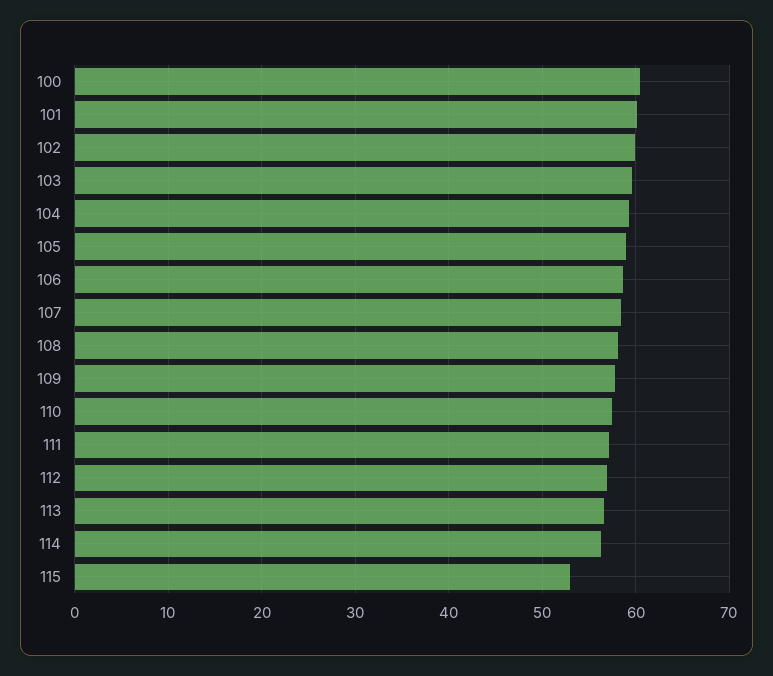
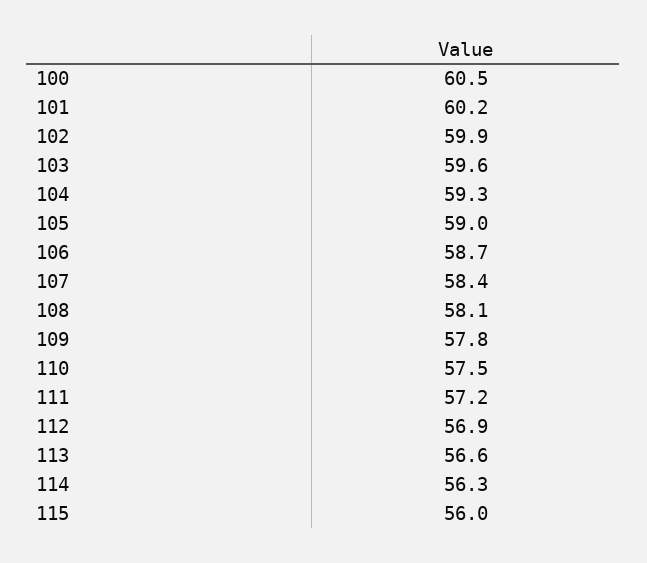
  {
    "100": 60.5,
    "101": 60.2,
    "102": 59.9,
    "103": 59.6,
    "104": 59.3,
    "105": 59,
    "106": 58.7,
    "107": 58.4,
    "108": 58.1,
    "109": 57.8,
    "110": 57.5,
    "111": 57.2,
    "112": 56.9,
    "113": 56.6,
    "114": 56.3,
-   "115": 53
+   "115": 56
  }

